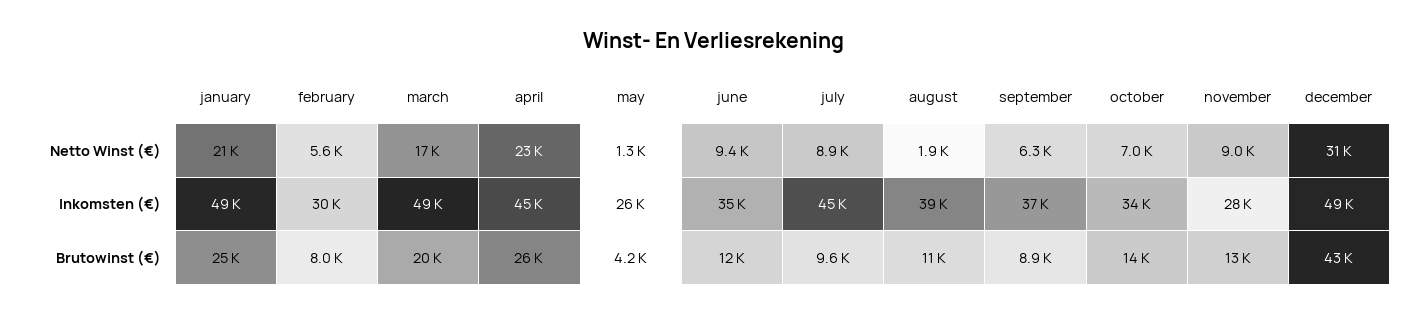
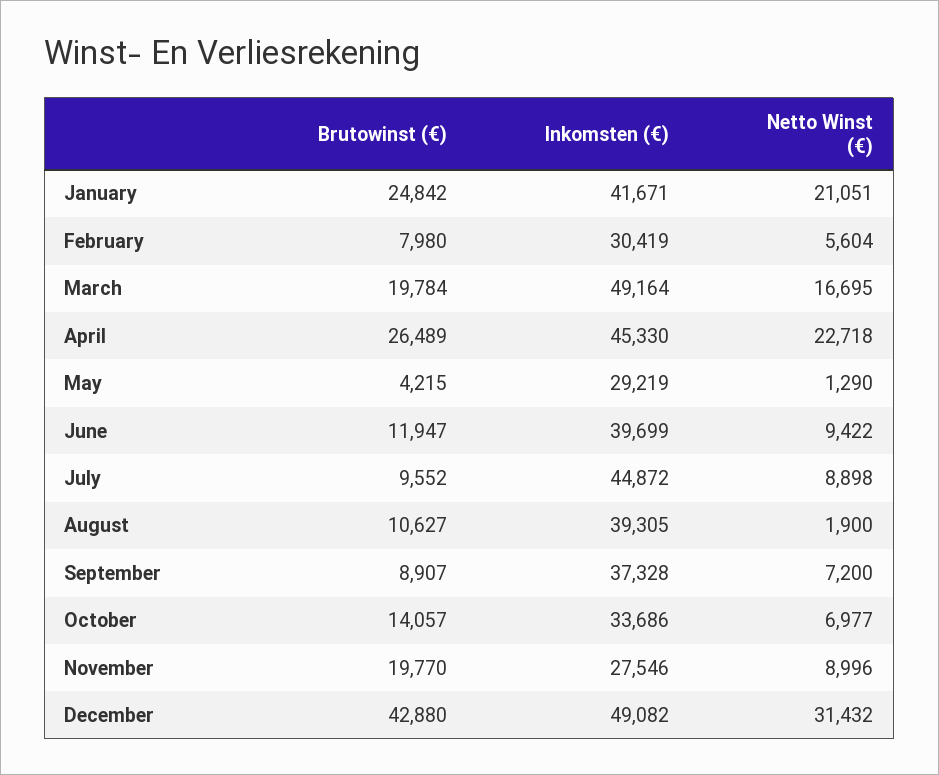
  {
    "january": {
      "Netto Winst (€)": 21051,
-     "Inkomsten (€)": 49000,
+     "Inkomsten (€)": 41671,
      "Brutowinst (€)": 24842
    },
    "february": {
      "Netto Winst (€)": 5604,
      "Inkomsten (€)": 30419,
      "Brutowinst (€)": 7980
    },
    "march": {
      "Netto Winst (€)": 16695,
      "Inkomsten (€)": 49164,
      "Brutowinst (€)": 19784
    },
    "april": {
      "Netto Winst (€)": 22718,
      "Inkomsten (€)": 45330,
      "Brutowinst (€)": 26489
    },
    "may": {
      "Netto Winst (€)": 1290,
-     "Inkomsten (€)": 26000,
+     "Inkomsten (€)": 29219,
      "Brutowinst (€)": 4215
    },
    "june": {
      "Netto Winst (€)": 9422,
-     "Inkomsten (€)": 35000,
+     "Inkomsten (€)": 39699,
      "Brutowinst (€)": 11947
    },
    "july": {
      "Netto Winst (€)": 8898,
      "Inkomsten (€)": 44872,
      "Brutowinst (€)": 9552
    },
    "august": {
      "Netto Winst (€)": 1900,
      "Inkomsten (€)": 39305,
      "Brutowinst (€)": 10627
    },
    "september": {
-     "Netto Winst (€)": 6300,
+     "Netto Winst (€)": 7200,
      "Inkomsten (€)": 37328,
      "Brutowinst (€)": 8907
    },
    "october": {
      "Netto Winst (€)": 6977,
      "Inkomsten (€)": 33686,
      "Brutowinst (€)": 14057
    },
    "november": {
      "Netto Winst (€)": 8996,
      "Inkomsten (€)": 27546,
-     "Brutowinst (€)": 13000
+     "Brutowinst (€)": 19770
    },
    "december": {
      "Netto Winst (€)": 31432,
      "Inkomsten (€)": 49082,
      "Brutowinst (€)": 42880
    }
  }

